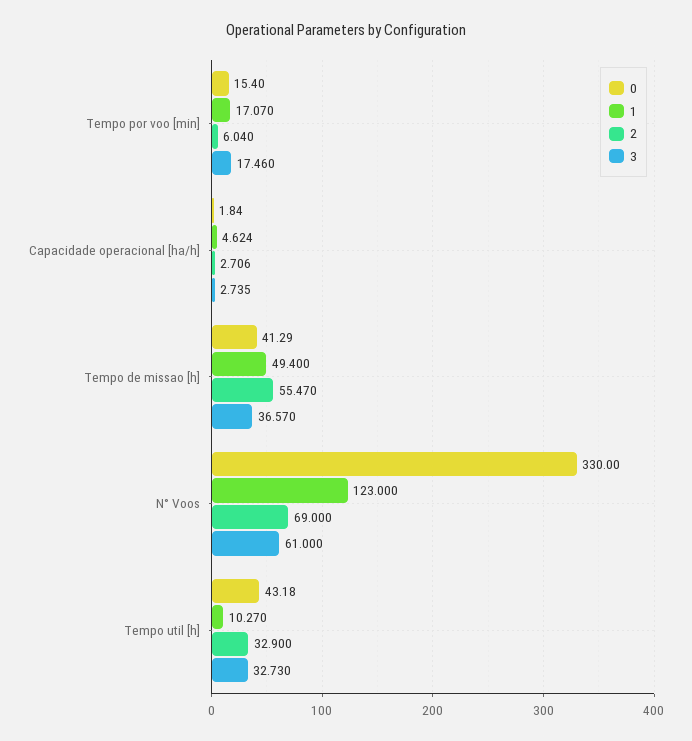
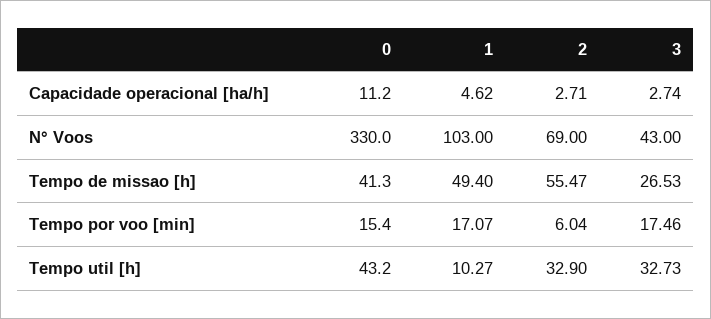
  {
    "0": {
      "Tempo por voo [min]": 15.4,
-     "Capacidade operacional [ha/h]": 1.84,
+     "Capacidade operacional [ha/h]": 11.2,
      "Tempo de missao [h]": 41.29,
      "N° Voos": 330,
      "Tempo util [h]": 43.18
    },
    "1": {
      "Tempo por voo [min]": 17.07,
      "Capacidade operacional [ha/h]": 4.624,
      "Tempo de missao [h]": 49.4,
-     "N° Voos": 123,
+     "N° Voos": 103,
      "Tempo util [h]": 10.27
    },
    "2": {
      "Tempo por voo [min]": 6.04,
      "Capacidade operacional [ha/h]": 2.706,
      "Tempo de missao [h]": 55.47,
      "N° Voos": 69,
      "Tempo util [h]": 32.9
    },
    "3": {
      "Tempo por voo [min]": 17.46,
      "Capacidade operacional [ha/h]": 2.735,
-     "Tempo de missao [h]": 36.57,
+     "Tempo de missao [h]": 26.53,
-     "N° Voos": 61,
+     "N° Voos": 43,
      "Tempo util [h]": 32.73
    }
  }

